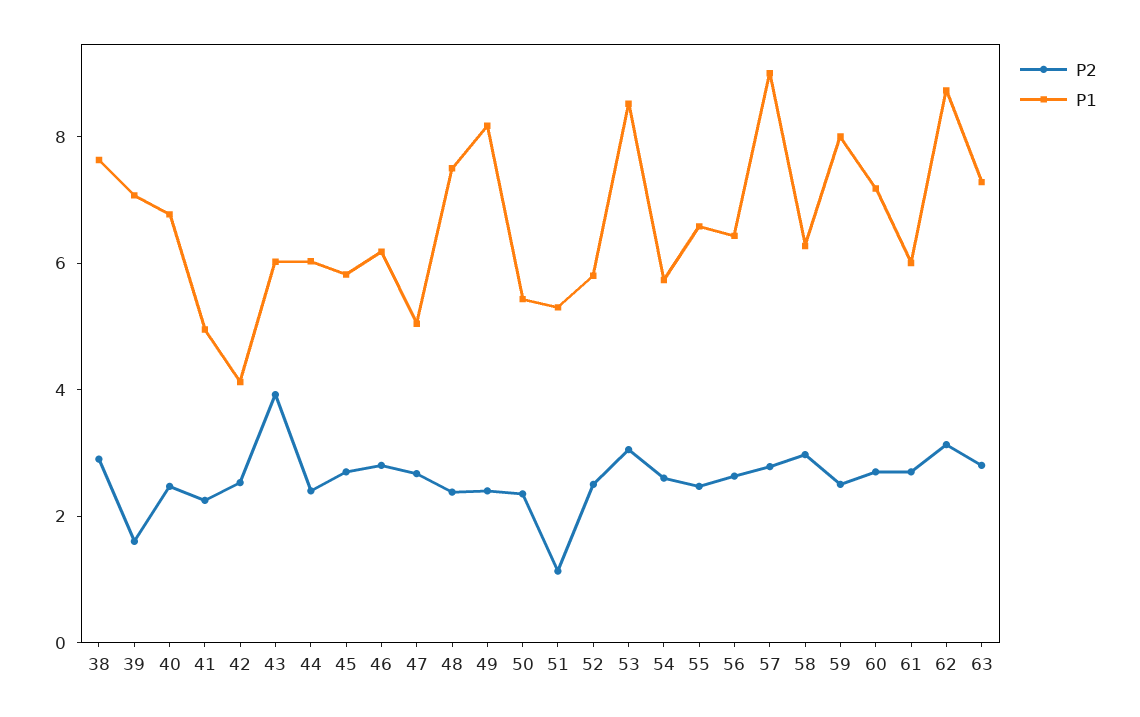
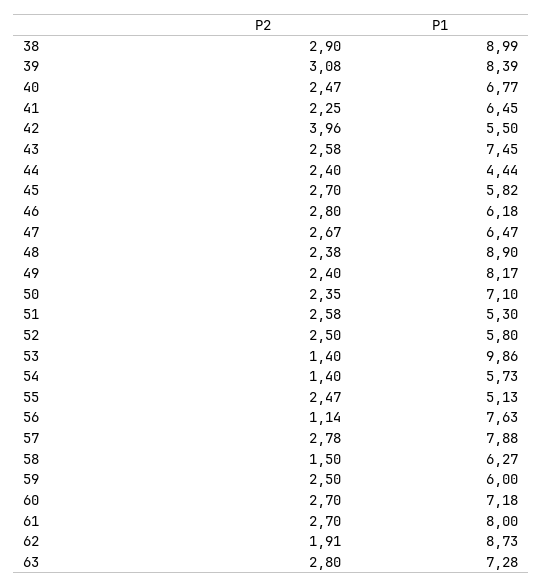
  {
    "P2": {
      "38": 2.9,
-     "39": 1.5,
+     "39": 3.08,
      "40": 2.47,
      "41": 2.25,
-     "42": 2.5,
+     "42": 3.96,
-     "43": 4,
+     "43": 2.58,
      "44": 2.4,
      "45": 2.7,
      "46": 2.8,
      "47": 2.67,
      "48": 2.38,
      "49": 2.4,
      "50": 2.35,
-     "51": 1,
+     "51": 2.58,
      "52": 2.5,
-     "53": 3,
+     "53": 1.4,
-     "54": 2.5,
+     "54": 1.4,
      "55": 2.47,
-     "56": 2.5,
+     "56": 1.14,
      "57": 2.78,
-     "58": 3,
+     "58": 1.5,
      "59": 2.5,
      "60": 2.7,
      "61": 2.7,
-     "62": 3,
+     "62": 1.91,
      "63": 2.8
    },
    "P1": {
-     "38": 7.5,
+     "38": 8.99,
-     "39": 7,
+     "39": 8.39,
      "40": 6.77,
-     "41": 5,
+     "41": 6.45,
-     "42": 4,
+     "42": 5.5,
-     "43": 6,
+     "43": 7.45,
-     "44": 6,
+     "44": 4.44,
      "45": 5.82,
      "46": 6.18,
-     "47": 5,
+     "47": 6.47,
-     "48": 7.5,
+     "48": 8.9,
      "49": 8.17,
-     "50": 5.5,
+     "50": 7.1,
      "51": 5.3,
      "52": 5.8,
-     "53": 8.5,
+     "53": 9.86,
      "54": 5.73,
-     "55": 6.5,
+     "55": 5.13,
-     "56": 6.5,
+     "56": 7.63,
-     "57": 9,
+     "57": 7.88,
      "58": 6.27,
-     "59": 8,
+     "59": 6,
      "60": 7.18,
-     "61": 6,
+     "61": 8,
      "62": 8.73,
      "63": 7.28
    }
  }

